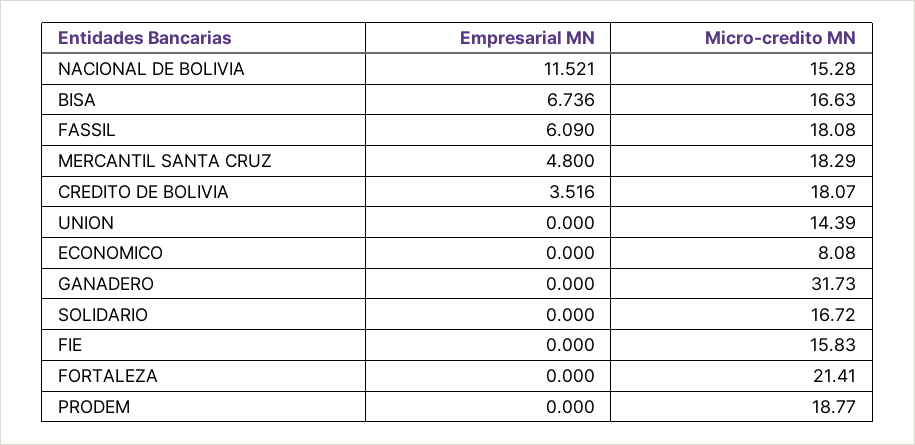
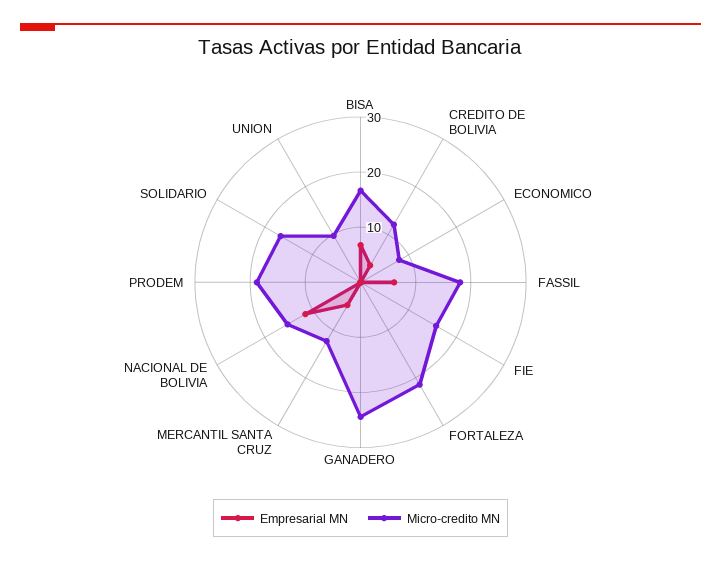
  {
    "Empresarial MN": {
      "NACIONAL DE BOLIVIA": 11.521,
      "BISA": 6.736,
      "FASSIL": 6.09,
      "MERCANTIL SANTA CRUZ": 4.8,
      "CREDITO DE BOLIVIA": 3.516,
      "UNION": 0,
      "ECONOMICO": 0,
      "GANADERO": 0,
      "SOLIDARIO": 0,
      "FIE": 0,
      "FORTALEZA": 0,
      "PRODEM": 0
    },
    "Micro-credito MN": {
      "NACIONAL DE BOLIVIA": 15.28,
      "BISA": 16.63,
      "FASSIL": 18.08,
-     "MERCANTIL SANTA CRUZ": 18.29,
+     "MERCANTIL SANTA CRUZ": 12,
-     "CREDITO DE BOLIVIA": 18.07,
+     "CREDITO DE BOLIVIA": 12,
-     "UNION": 14.39,
+     "UNION": 10,
      "ECONOMICO": 8.08,
-     "GANADERO": 31.73,
+     "GANADERO": 24,
      "SOLIDARIO": 16.72,
      "FIE": 15.83,
      "FORTALEZA": 21.41,
      "PRODEM": 18.77
    }
  }

